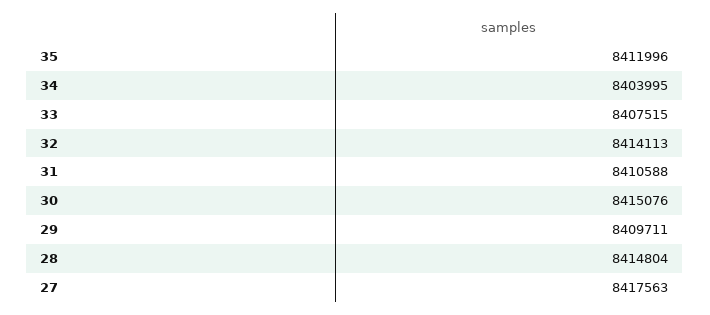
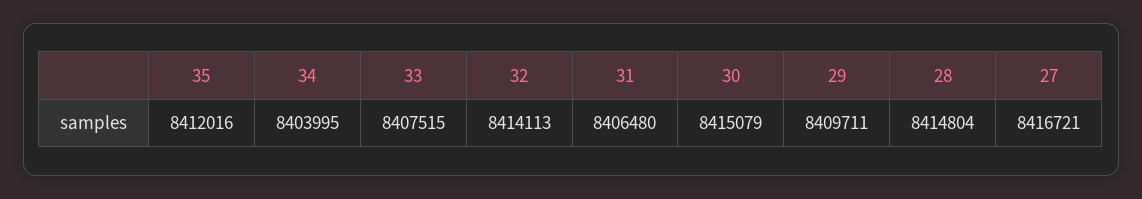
  {
-   "35": 8411996,
+   "35": 8412016,
    "34": 8403995,
    "33": 8407515,
    "32": 8414113,
-   "31": 8410588,
+   "31": 8406480,
-   "30": 8415076,
+   "30": 8415079,
    "29": 8409711,
    "28": 8414804,
-   "27": 8417563
+   "27": 8416721
  }

